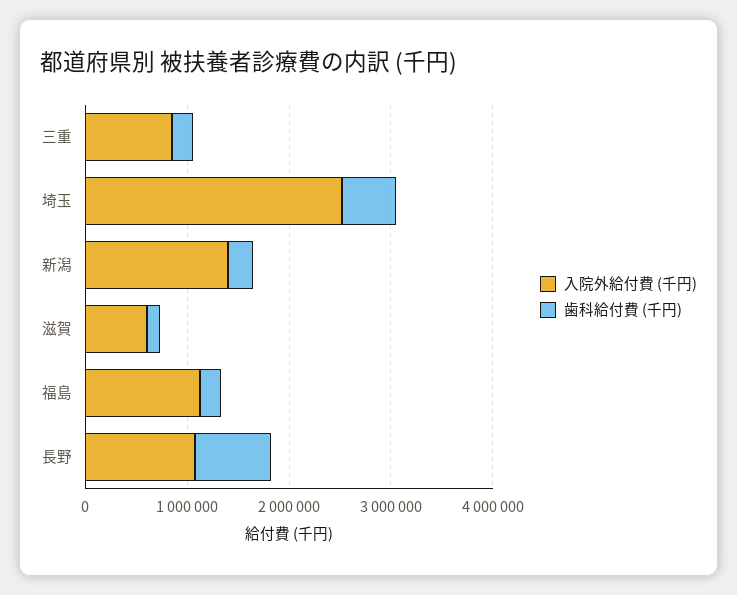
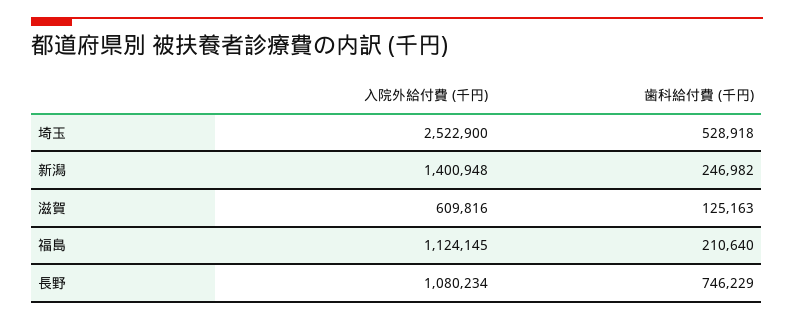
  {
    "入院外給付費 (千円)": {
-     "三重": 800000,
      "埼玉": 2522900,
      "新潟": 1400948,
      "滋賀": 609816,
      "福島": 1124145,
      "長野": 1080234
    },
    "歯科給付費 (千円)": {
-     "三重": 200000,
      "埼玉": 528918,
      "新潟": 246982,
      "滋賀": 125163,
      "福島": 210640,
      "長野": 746229
    }
  }

